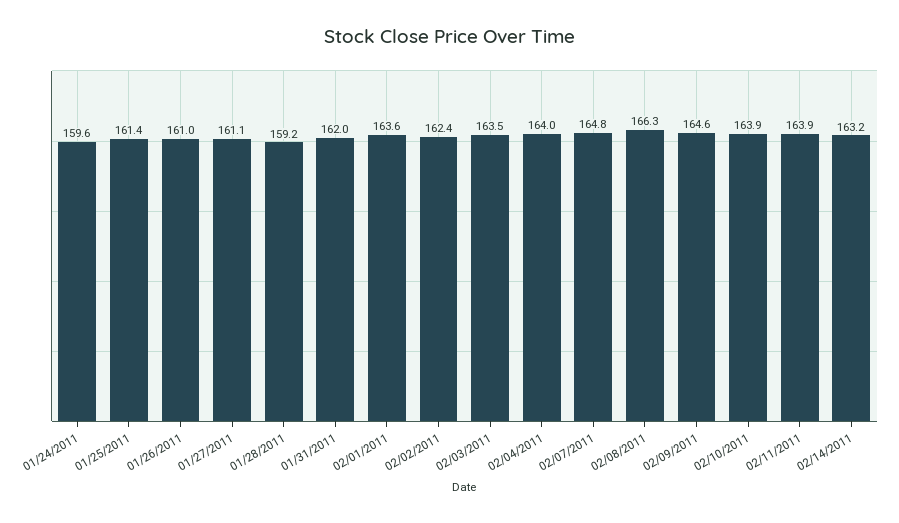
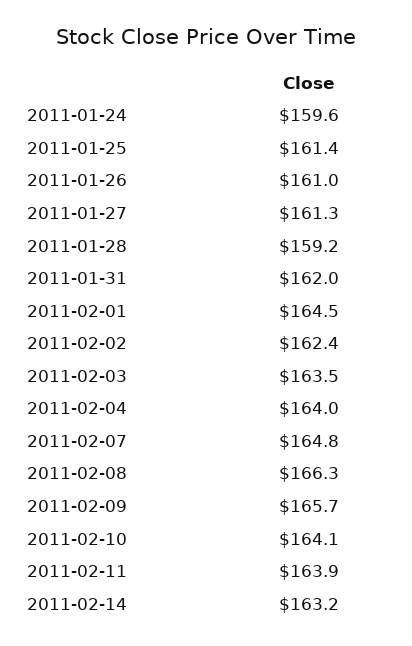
  {
    "01/24/2011": 159.6,
    "01/25/2011": 161.4,
    "01/26/2011": 161,
-   "01/27/2011": 161.1,
+   "01/27/2011": 161.3,
    "01/28/2011": 159.2,
    "01/31/2011": 162,
-   "02/01/2011": 163.6,
+   "02/01/2011": 164.5,
    "02/02/2011": 162.4,
    "02/03/2011": 163.5,
    "02/04/2011": 164,
    "02/07/2011": 164.8,
    "02/08/2011": 166.3,
-   "02/09/2011": 164.6,
+   "02/09/2011": 165.7,
-   "02/10/2011": 163.9,
+   "02/10/2011": 164.1,
    "02/11/2011": 163.9,
    "02/14/2011": 163.2
  }

